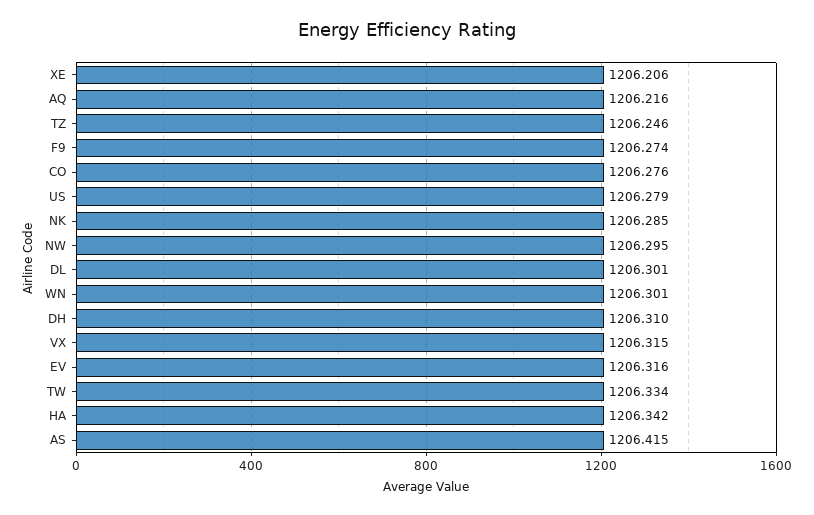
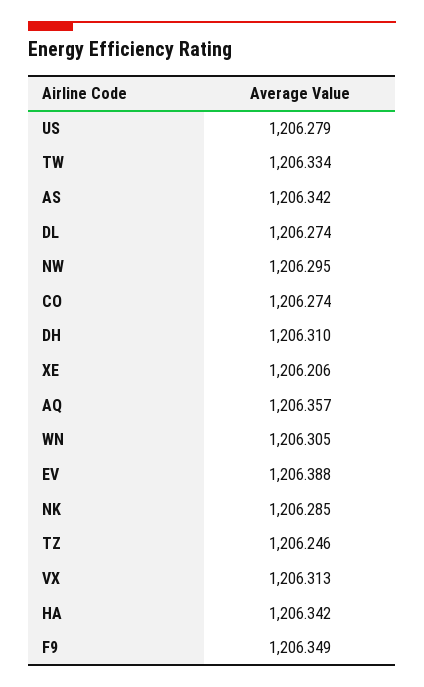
  {
    "XE": 1206.206,
-   "AQ": 1206.216,
+   "AQ": 1206.357,
    "TZ": 1206.246,
-   "F9": 1206.274,
+   "F9": 1206.349,
-   "CO": 1206.276,
+   "CO": 1206.274,
    "US": 1206.279,
    "NK": 1206.285,
    "NW": 1206.295,
-   "DL": 1206.301,
+   "DL": 1206.274,
-   "WN": 1206.301,
+   "WN": 1206.305,
    "DH": 1206.31,
-   "VX": 1206.315,
+   "VX": 1206.313,
-   "EV": 1206.316,
+   "EV": 1206.388,
    "TW": 1206.334,
    "HA": 1206.342,
-   "AS": 1206.415
+   "AS": 1206.342
  }

